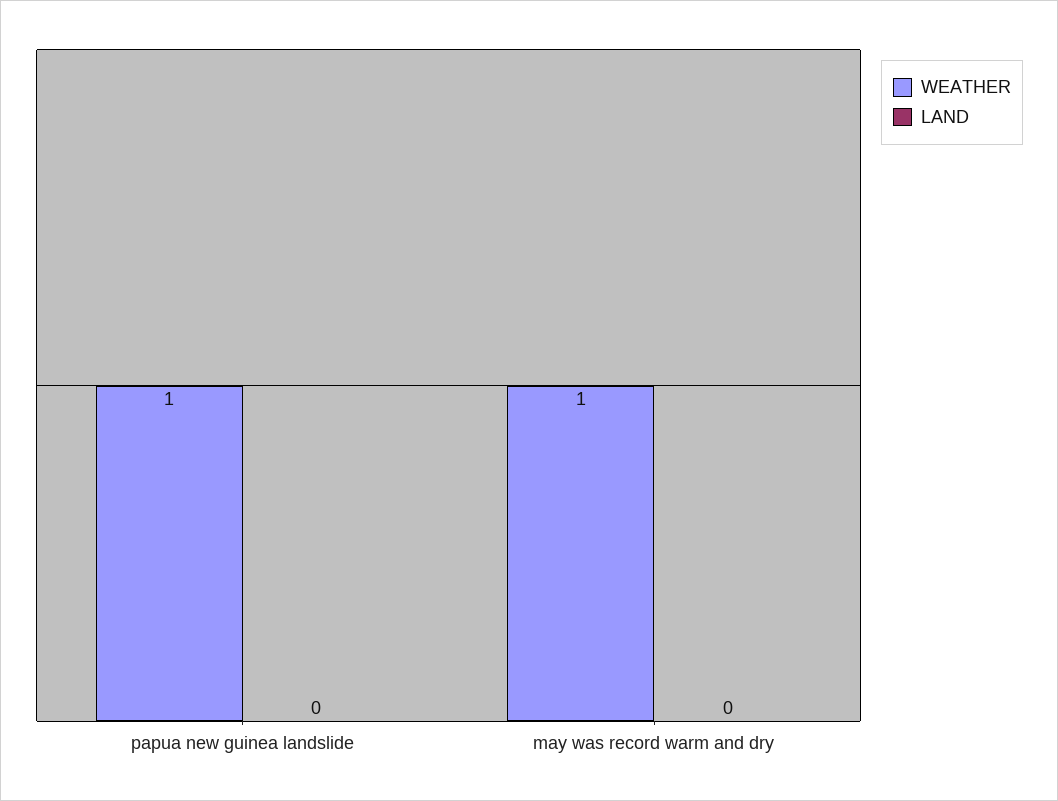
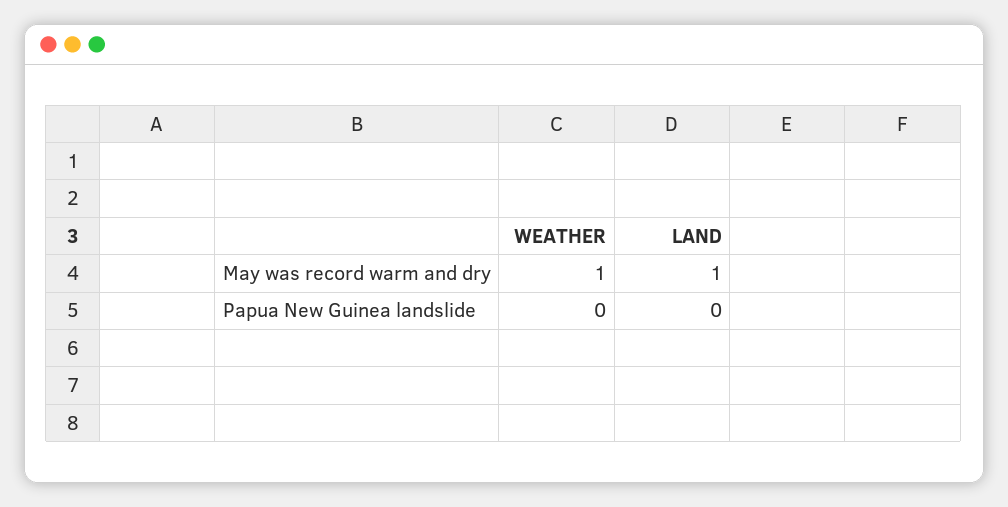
  {
    "WEATHER": {
-     "papua new guinea landslide": 1,
+     "papua new guinea landslide": 0,
      "may was record warm and dry": 1
    },
    "LAND": {
      "papua new guinea landslide": 0,
-     "may was record warm and dry": 0
+     "may was record warm and dry": 1
    }
  }

